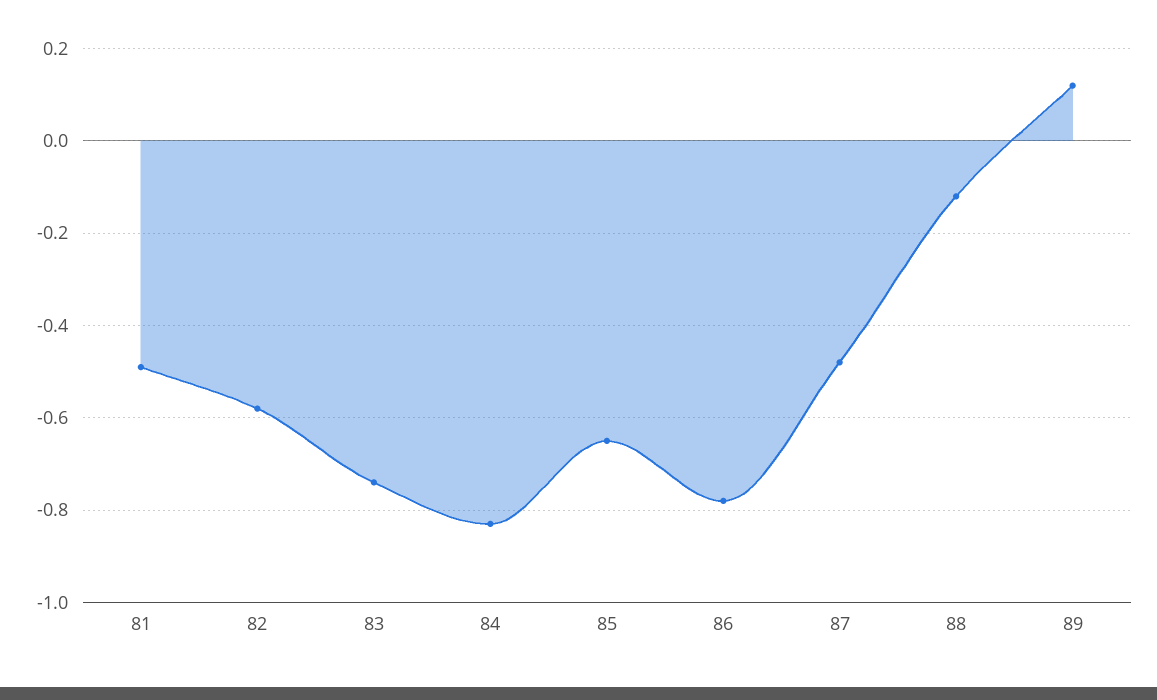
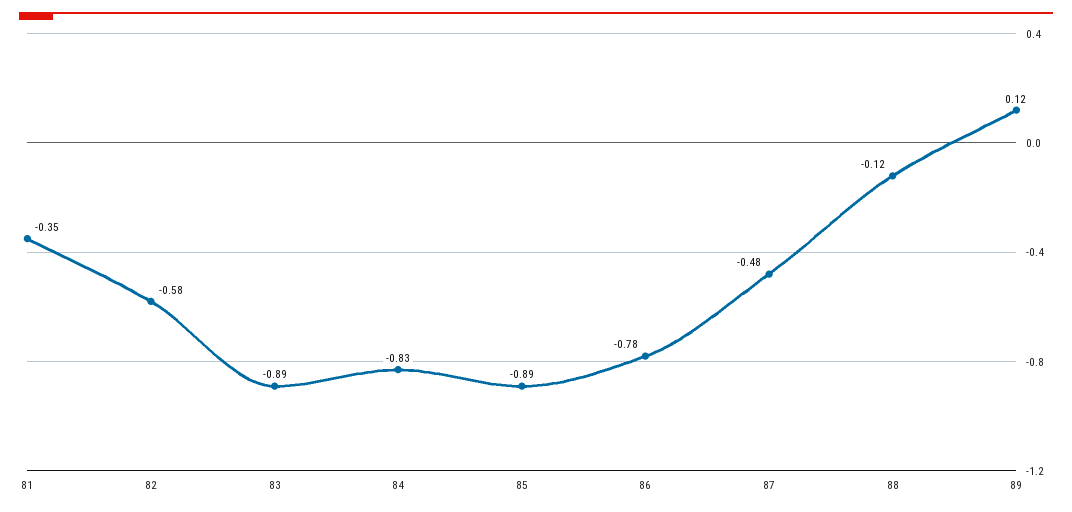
  {
-   "81": -0.5,
+   "81": -0.35,
    "82": -0.58,
-   "83": -0.75,
+   "83": -0.89,
    "84": -0.83,
-   "85": -0.65,
+   "85": -0.89,
    "86": -0.78,
    "87": -0.48,
    "88": -0.12,
    "89": 0.12
  }

